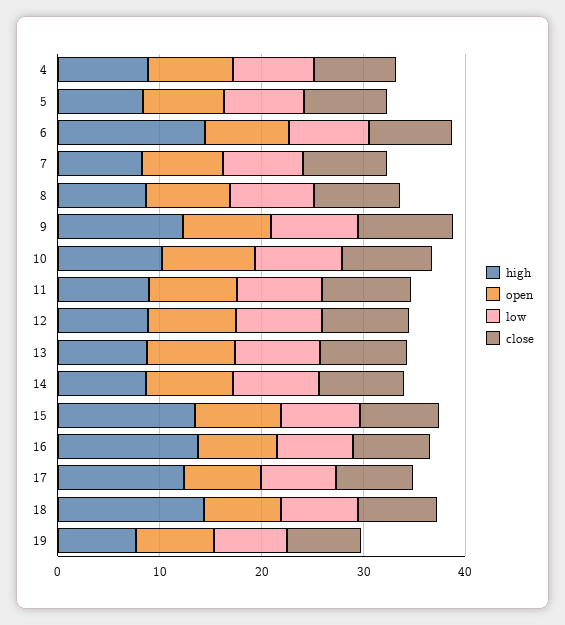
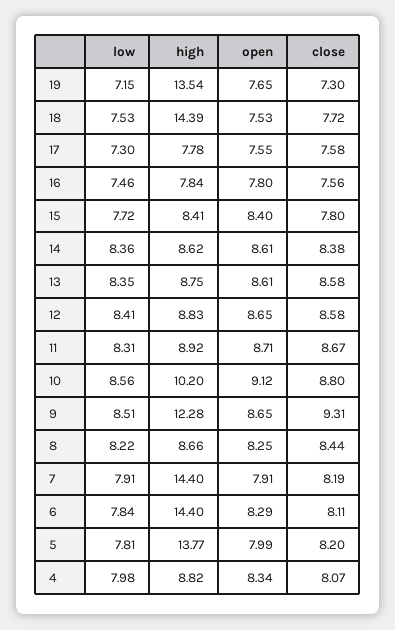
  {
    "high": {
      "4": 8.82,
-     "5": 8,
+     "5": 13.77,
      "6": 14.4,
-     "7": 8,
+     "7": 14.4,
      "8": 8.66,
      "9": 12.28,
      "10": 10.2,
      "11": 8.92,
      "12": 8.83,
      "13": 8.75,
      "14": 8.62,
-     "15": 14,
+     "15": 8.41,
-     "16": 14,
+     "16": 7.84,
-     "17": 12,
+     "17": 7.78,
      "18": 14.39,
-     "19": 8
+     "19": 13.54
    },
    "open": {
      "4": 8.34,
      "5": 7.99,
      "6": 8.29,
      "7": 7.91,
      "8": 8.25,
      "9": 8.65,
      "10": 9.12,
      "11": 8.71,
      "12": 8.65,
      "13": 8.61,
      "14": 8.61,
      "15": 8.4,
      "16": 7.8,
      "17": 7.55,
      "18": 7.53,
      "19": 7.65
    },
    "low": {
      "4": 7.98,
      "5": 7.81,
      "6": 7.84,
      "7": 7.91,
      "8": 8.22,
      "9": 8.51,
      "10": 8.56,
      "11": 8.31,
      "12": 8.41,
      "13": 8.35,
      "14": 8.36,
      "15": 7.72,
      "16": 7.46,
      "17": 7.3,
      "18": 7.53,
      "19": 7.15
    },
    "close": {
      "4": 8.07,
      "5": 8.2,
      "6": 8.11,
      "7": 8.19,
      "8": 8.44,
      "9": 9.31,
      "10": 8.8,
      "11": 8.67,
      "12": 8.58,
      "13": 8.58,
      "14": 8.38,
      "15": 7.8,
      "16": 7.56,
      "17": 7.58,
      "18": 7.72,
      "19": 7.3
    }
  }

